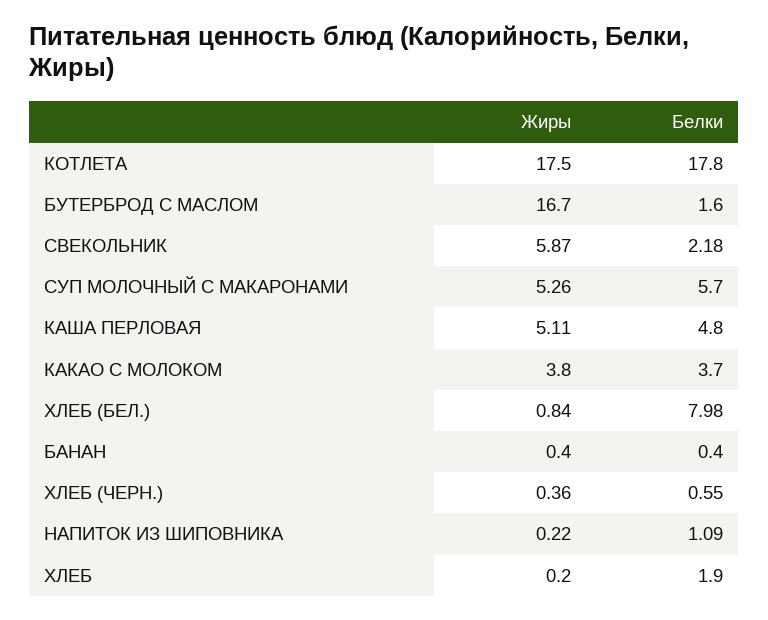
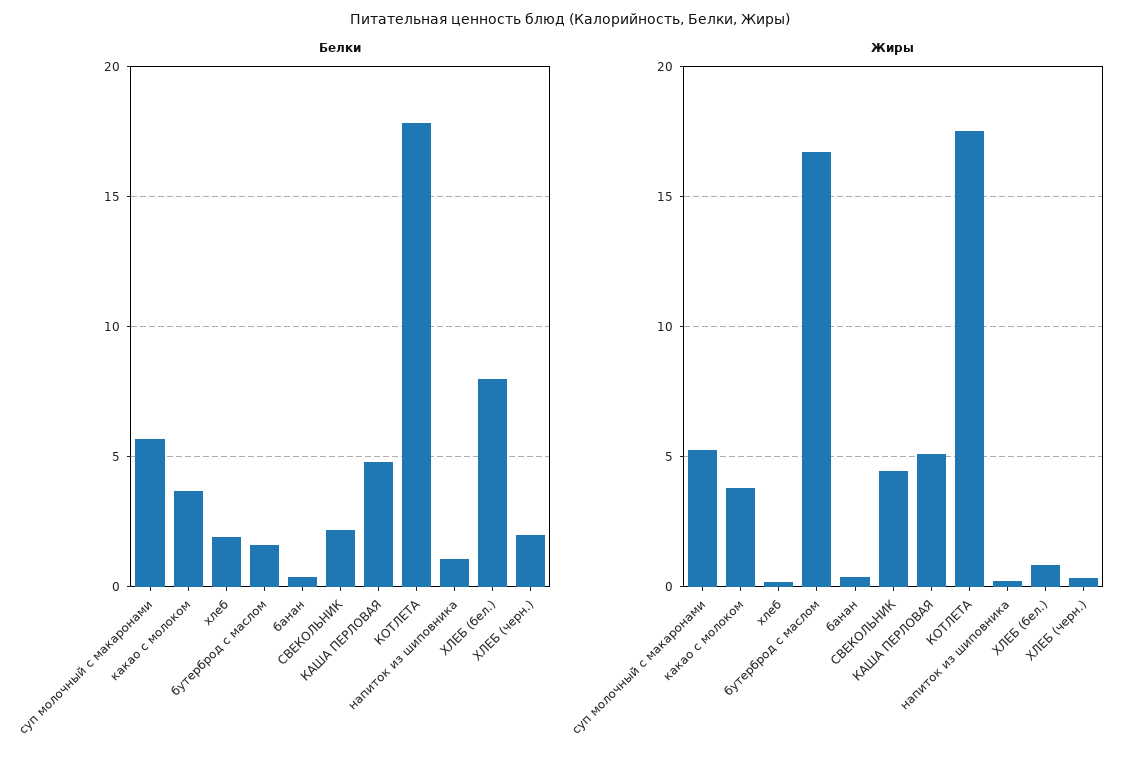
  {
    "Жиры": {
      "КОТЛЕТА": 17.5,
      "БУТЕРБРОД С МАСЛОМ": 16.7,
-     "СВЕКОЛЬНИК": 5.87,
+     "СВЕКОЛЬНИК": 4.5,
      "СУП МОЛОЧНЫЙ С МАКАРОНАМИ": 5.26,
      "КАША ПЕРЛОВАЯ": 5.11,
      "КАКАО С МОЛОКОМ": 3.8,
      "ХЛЕБ (БЕЛ.)": 0.84,
      "БАНАН": 0.4,
      "ХЛЕБ (ЧЕРН.)": 0.36,
      "НАПИТОК ИЗ ШИПОВНИКА": 0.22,
      "ХЛЕБ": 0.2
    },
    "Белки": {
      "КОТЛЕТА": 17.8,
      "БУТЕРБРОД С МАСЛОМ": 1.6,
      "СВЕКОЛЬНИК": 2.18,
      "СУП МОЛОЧНЫЙ С МАКАРОНАМИ": 5.7,
      "КАША ПЕРЛОВАЯ": 4.8,
      "КАКАО С МОЛОКОМ": 3.7,
      "ХЛЕБ (БЕЛ.)": 7.98,
      "БАНАН": 0.4,
-     "ХЛЕБ (ЧЕРН.)": 0.55,
+     "ХЛЕБ (ЧЕРН.)": 2,
      "НАПИТОК ИЗ ШИПОВНИКА": 1.09,
      "ХЛЕБ": 1.9
    }
  }

